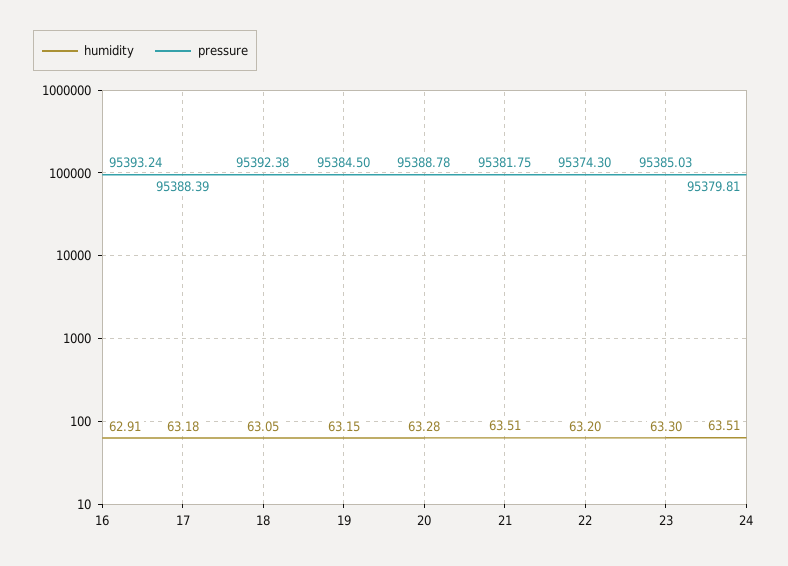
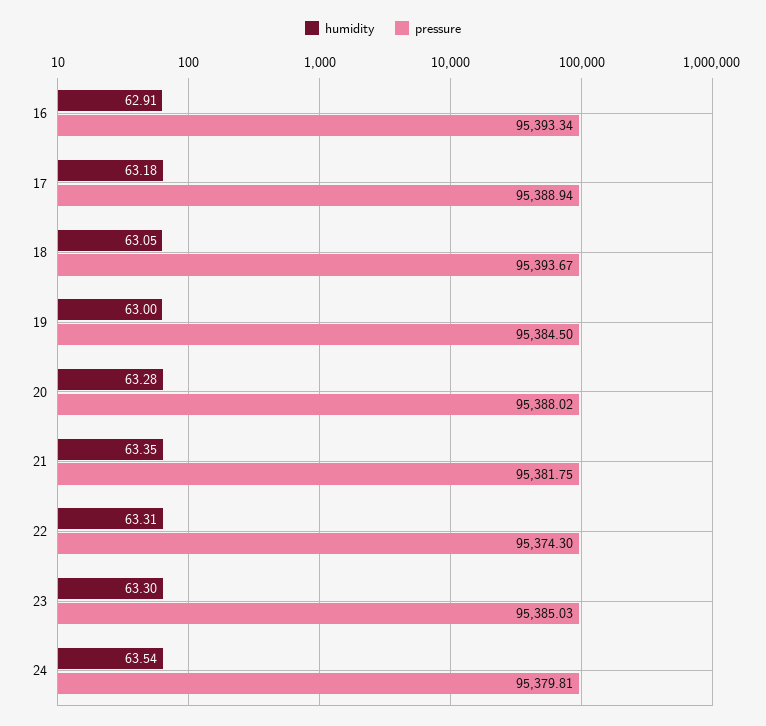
  {
    "humidity": {
      "16": 62.91,
      "17": 63.18,
      "18": 63.05,
-     "19": 63.15,
+     "19": 63,
      "20": 63.28,
-     "21": 63.51,
+     "21": 63.35,
-     "22": 63.2,
+     "22": 63.31,
      "23": 63.3,
-     "24": 63.51
+     "24": 63.54
    },
    "pressure": {
-     "16": 95393.24,
+     "16": 95393.34,
-     "17": 95388.39,
+     "17": 95388.94,
-     "18": 95392.38,
+     "18": 95393.67,
      "19": 95384.5,
-     "20": 95388.78,
+     "20": 95388.02,
      "21": 95381.75,
      "22": 95374.3,
      "23": 95385.03,
      "24": 95379.81
    }
  }

